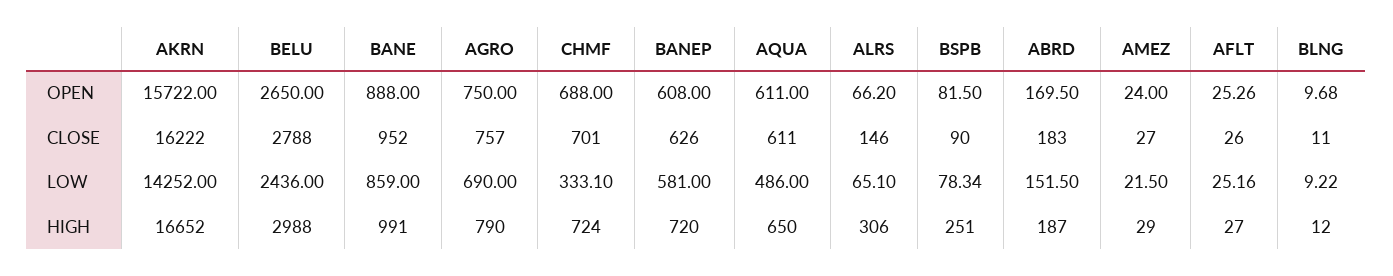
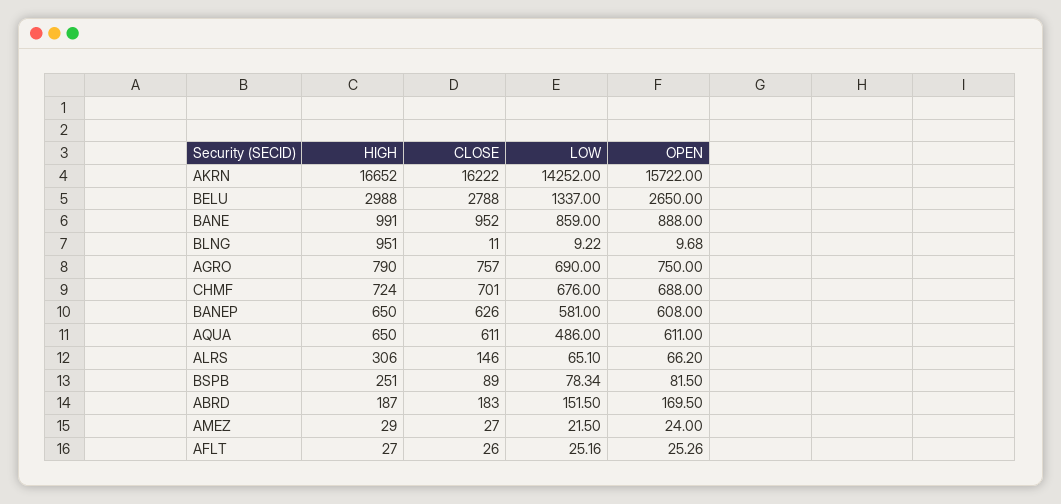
  {
    "AKRN": {
      "OPEN": 15722,
      "CLOSE": 16222,
      "LOW": 14252,
      "HIGH": 16652
    },
    "BELU": {
      "OPEN": 2650,
      "CLOSE": 2788,
-     "LOW": 2436,
+     "LOW": 1337,
      "HIGH": 2988
    },
    "BANE": {
      "OPEN": 888,
      "CLOSE": 952,
      "LOW": 859,
      "HIGH": 991
    },
    "AGRO": {
      "OPEN": 750,
      "CLOSE": 757,
      "LOW": 690,
      "HIGH": 790
    },
    "CHMF": {
      "OPEN": 688,
      "CLOSE": 701,
-     "LOW": 333.1,
+     "LOW": 676,
      "HIGH": 724
    },
    "BANEP": {
      "OPEN": 608,
      "CLOSE": 626,
      "LOW": 581,
-     "HIGH": 720
+     "HIGH": 650
    },
    "AQUA": {
      "OPEN": 611,
      "CLOSE": 611,
      "LOW": 486,
      "HIGH": 650
    },
    "ALRS": {
      "OPEN": 66.2,
      "CLOSE": 146,
      "LOW": 65.1,
      "HIGH": 306
    },
    "BSPB": {
      "OPEN": 81.5,
-     "CLOSE": 90,
+     "CLOSE": 89,
      "LOW": 78.34,
      "HIGH": 251
    },
    "ABRD": {
      "OPEN": 169.5,
      "CLOSE": 183,
      "LOW": 151.5,
      "HIGH": 187
    },
    "AMEZ": {
      "OPEN": 24,
      "CLOSE": 27,
      "LOW": 21.5,
      "HIGH": 29
    },
    "AFLT": {
      "OPEN": 25.26,
      "CLOSE": 26,
      "LOW": 25.16,
      "HIGH": 27
    },
    "BLNG": {
      "OPEN": 9.68,
      "CLOSE": 11,
      "LOW": 9.22,
-     "HIGH": 12
+     "HIGH": 951
    }
  }

